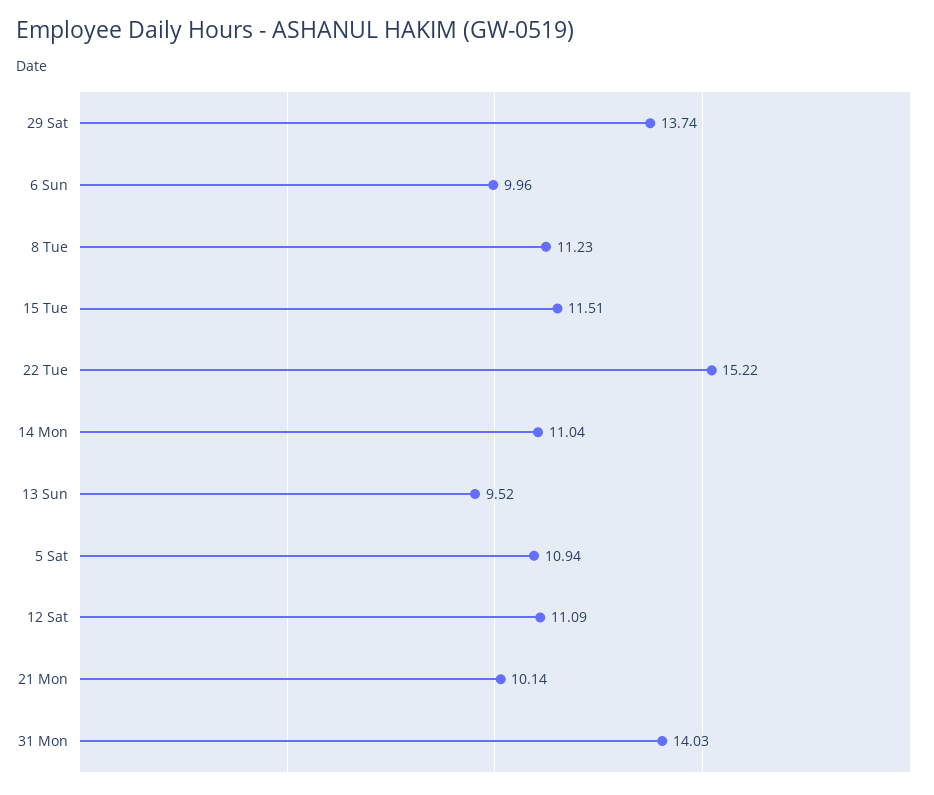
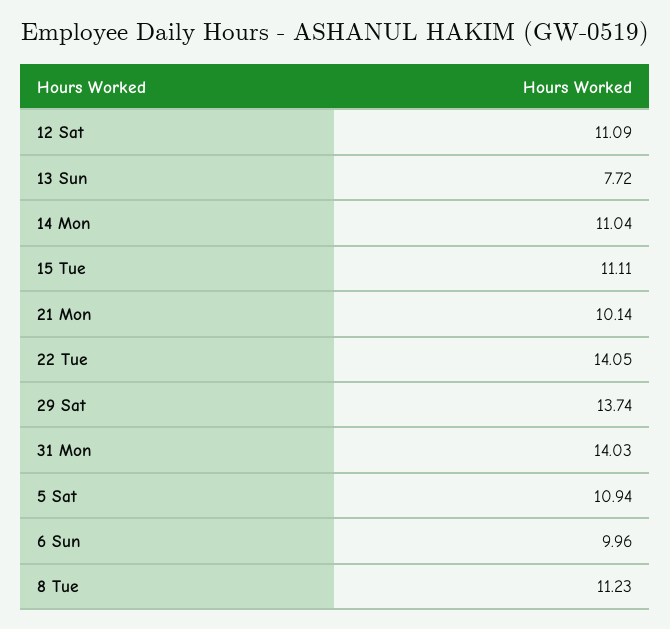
  {
    "29 Sat": 13.74,
    "6 Sun": 9.96,
    "8 Tue": 11.23,
-   "15 Tue": 11.51,
+   "15 Tue": 11.11,
-   "22 Tue": 15.22,
+   "22 Tue": 14.05,
    "14 Mon": 11.04,
-   "13 Sun": 9.52,
+   "13 Sun": 7.72,
    "5 Sat": 10.94,
    "12 Sat": 11.09,
    "21 Mon": 10.14,
    "31 Mon": 14.03
  }

